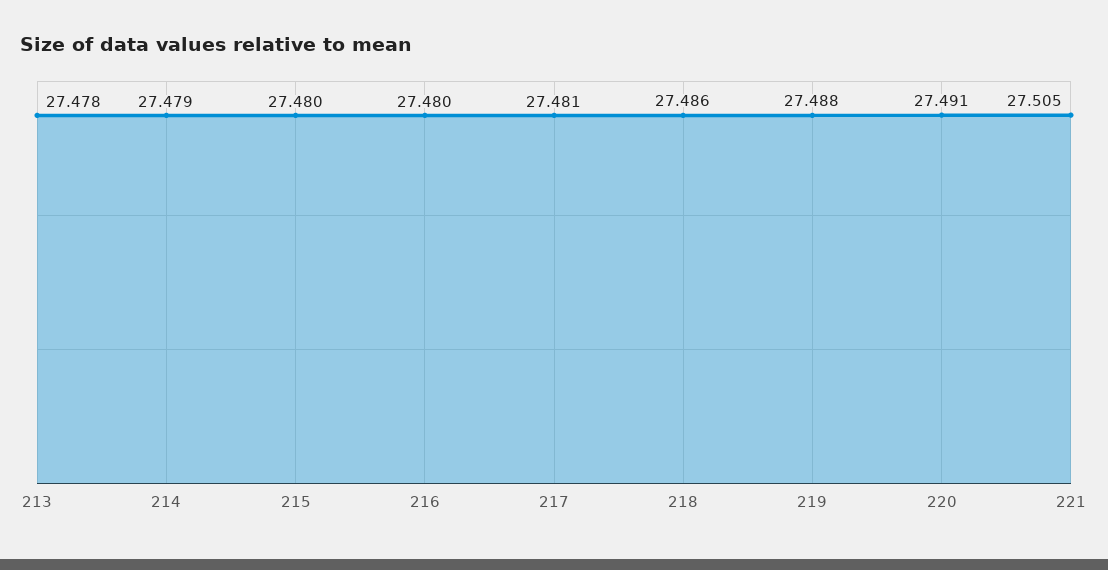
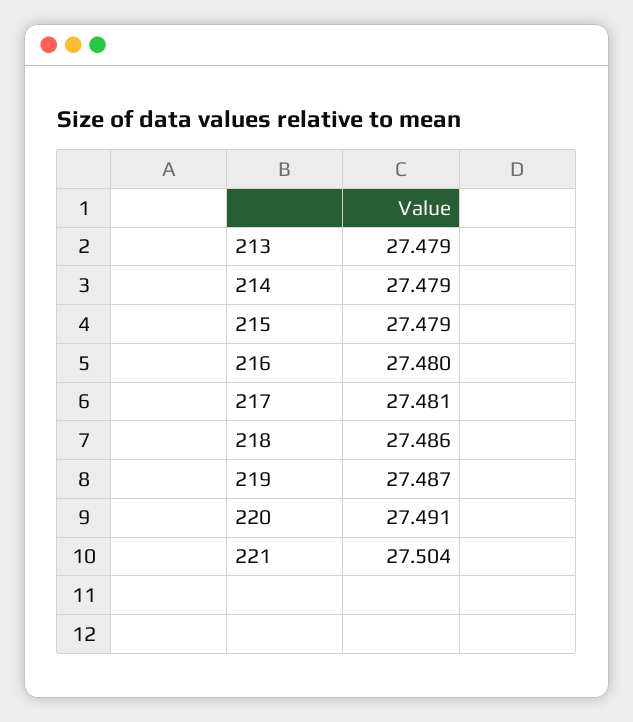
  {
-   "213": 27.478,
+   "213": 27.479,
    "214": 27.479,
-   "215": 27.48,
+   "215": 27.479,
    "216": 27.48,
    "217": 27.481,
    "218": 27.486,
-   "219": 27.488,
+   "219": 27.487,
    "220": 27.491,
-   "221": 27.505
+   "221": 27.504
  }

